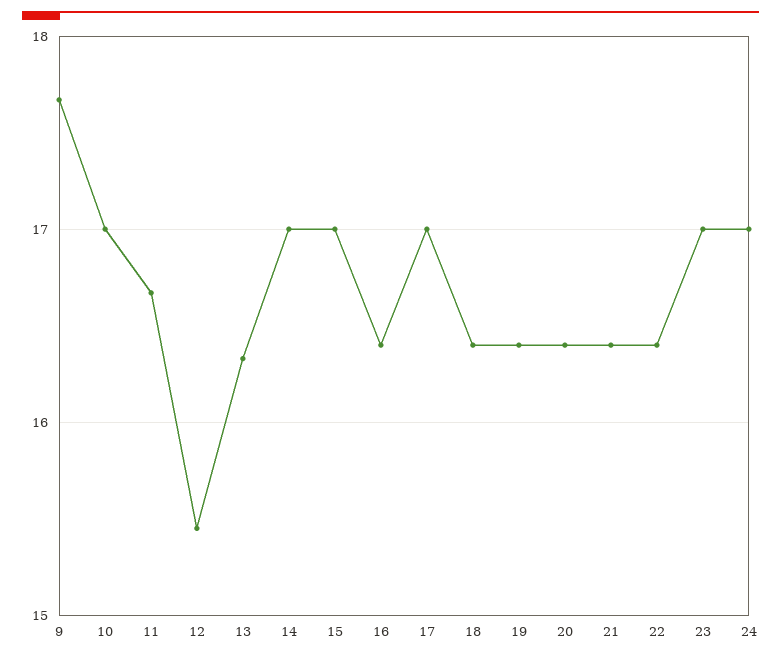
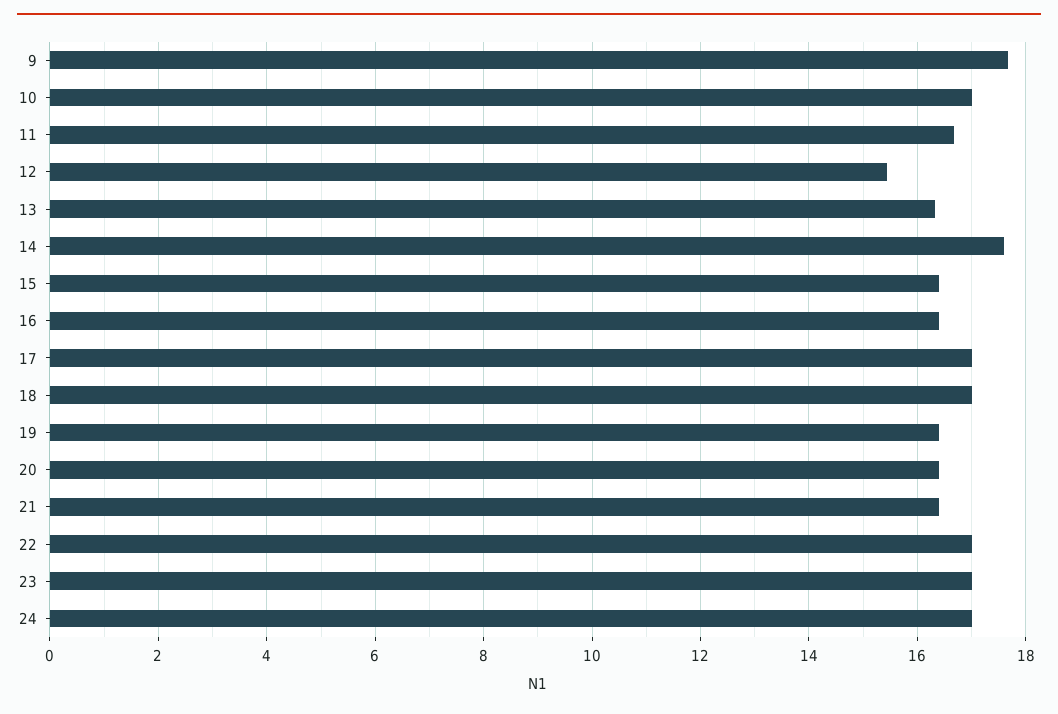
  {
    "9": 17.7,
    "10": 17,
    "11": 16.7,
    "12": 15.5,
    "13": 16.3,
-   "14": 17,
+   "14": 17.6,
-   "15": 17,
+   "15": 16.4,
    "16": 16.4,
    "17": 17,
-   "18": 16.4,
+   "18": 17,
    "19": 16.4,
    "20": 16.4,
    "21": 16.4,
-   "22": 16.4,
+   "22": 17,
    "23": 17,
    "24": 17
  }

